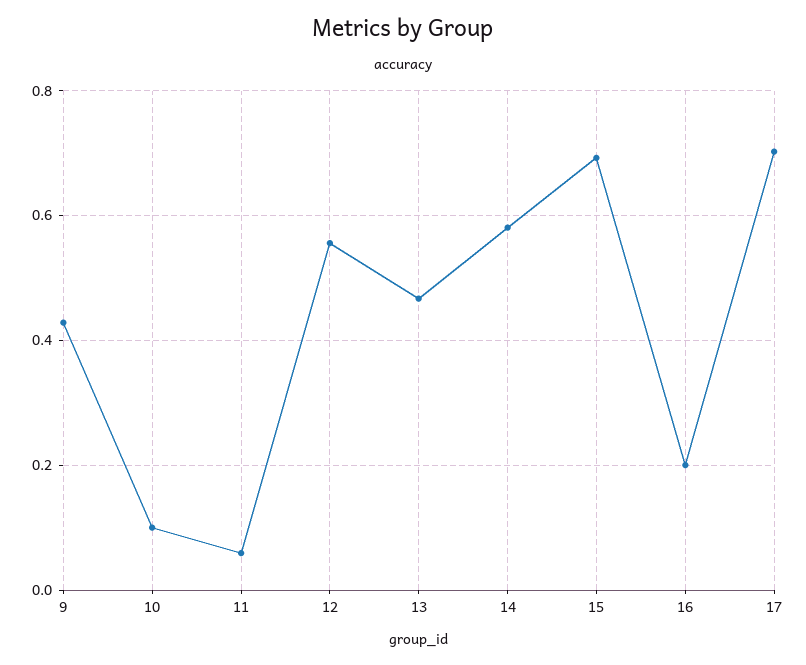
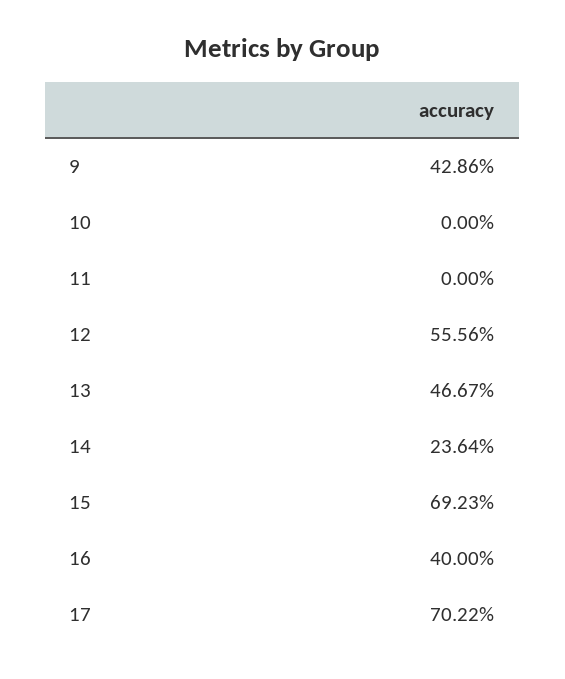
  {
    "9": 0.4286,
-   "10": 0.1,
+   "10": 0,
-   "11": 0.06,
+   "11": 0,
    "12": 0.5556,
    "13": 0.4667,
-   "14": 0.58,
+   "14": 0.2364,
    "15": 0.6923,
-   "16": 0.2,
+   "16": 0.4,
    "17": 0.7022
  }

